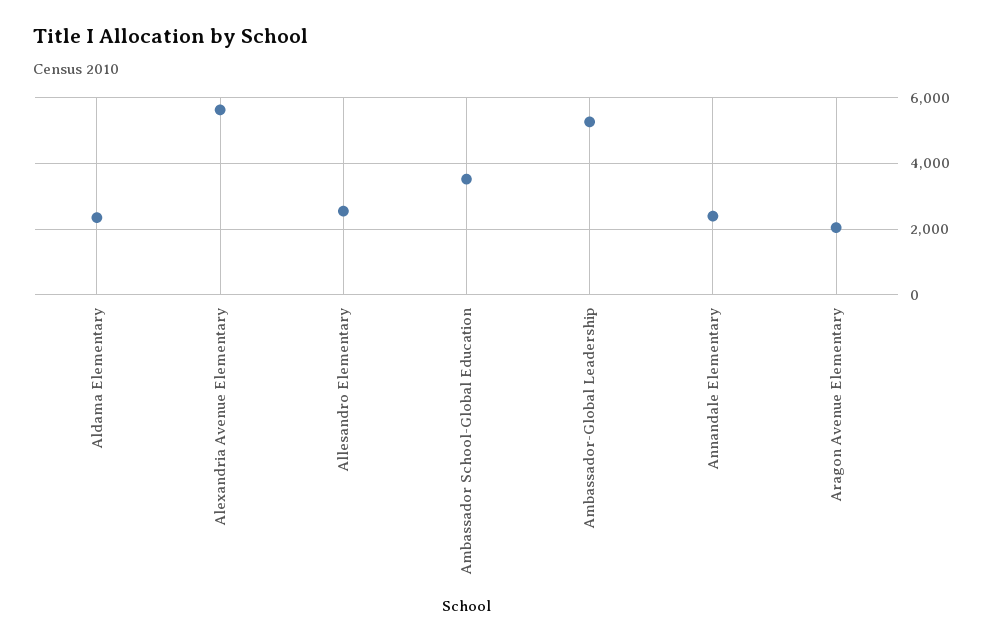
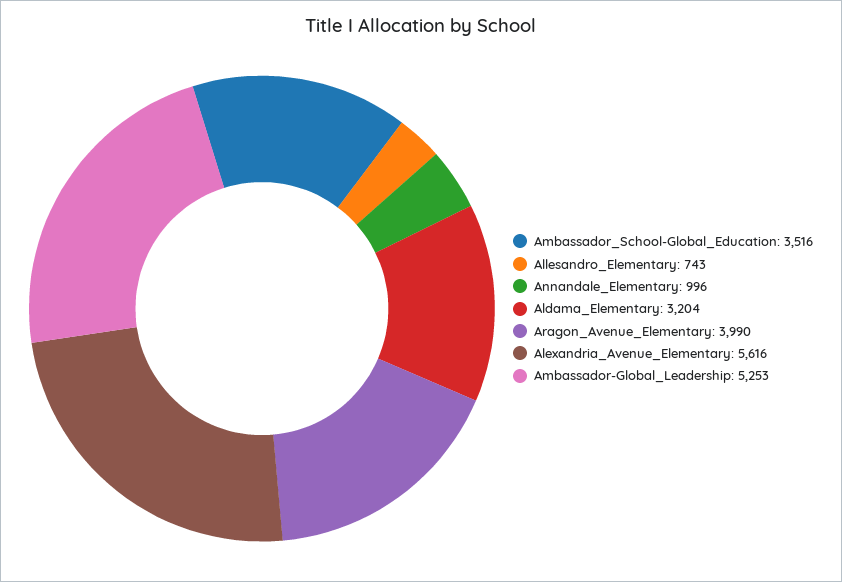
  {
-   "Aldama Elementary": 2400,
+   "Aldama Elementary": 3204,
    "Alexandria Avenue Elementary": 5616,
-   "Allesandro Elementary": 2600,
+   "Allesandro Elementary": 743,
    "Ambassador School-Global Education": 3516,
    "Ambassador-Global Leadership": 5253,
-   "Annandale Elementary": 2400,
+   "Annandale Elementary": 996,
-   "Aragon Avenue Elementary": 2000
+   "Aragon Avenue Elementary": 3990
  }

